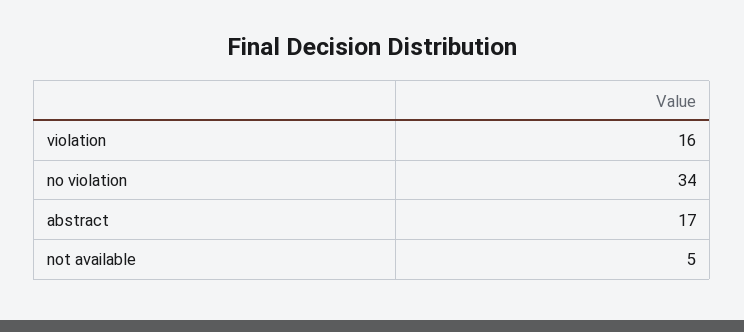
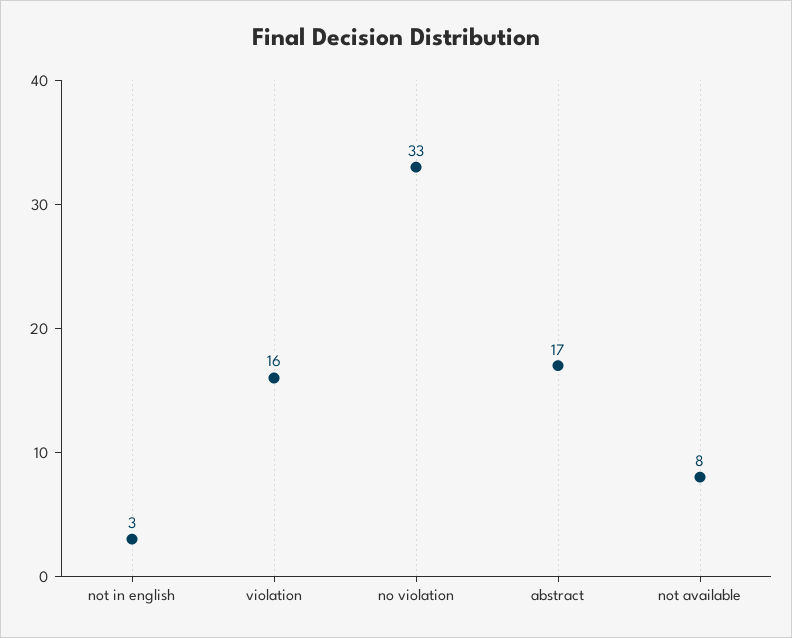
  {
    "violation": 16,
-   "no violation": 34,
+   "no violation": 33,
    "abstract": 17,
-   "not available": 5
+   "not available": 8,
+   "not in english": 3
  }

